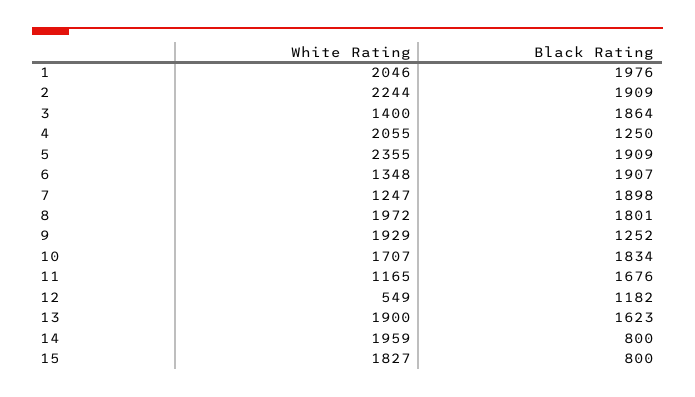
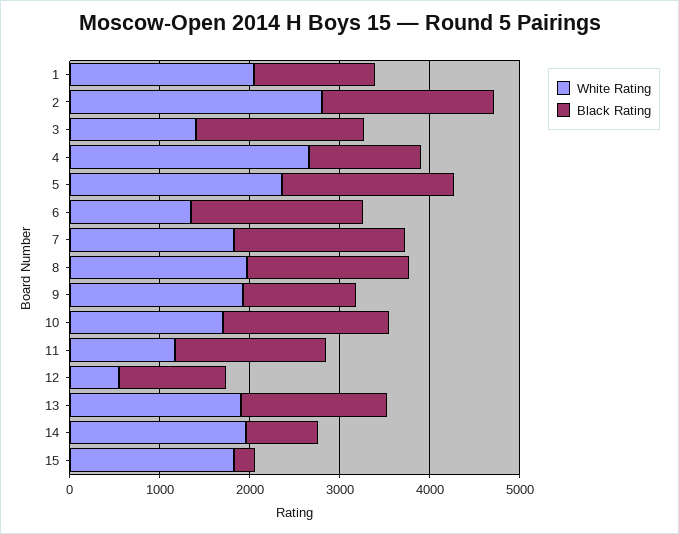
  {
    "White Rating": {
      "1": 2046,
-     "2": 2244,
+     "2": 2800,
      "3": 1400,
-     "4": 2055,
+     "4": 2600,
      "5": 2355,
      "6": 1348,
-     "7": 1247,
+     "7": 1800,
      "8": 1972,
      "9": 1929,
      "10": 1707,
      "11": 1165,
      "12": 549,
      "13": 1900,
      "14": 1959,
      "15": 1827
    },
    "Black Rating": {
-     "1": 1976,
+     "1": 1400,
      "2": 1909,
      "3": 1864,
      "4": 1250,
      "5": 1909,
      "6": 1907,
      "7": 1898,
      "8": 1801,
      "9": 1252,
      "10": 1834,
      "11": 1676,
      "12": 1182,
      "13": 1623,
      "14": 800,
-     "15": 800
+     "15": 200
    }
  }

